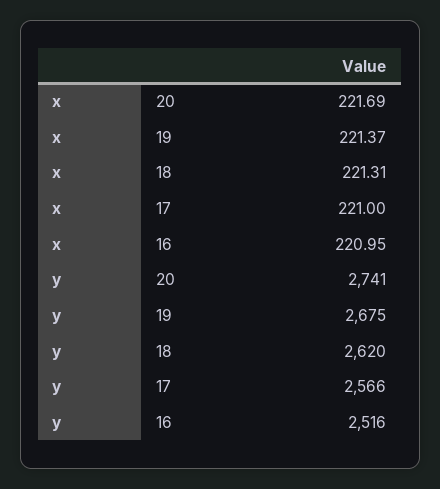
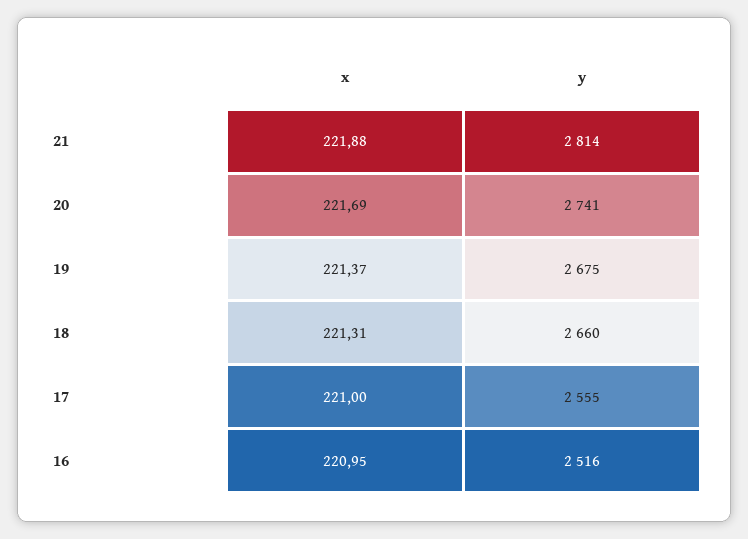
  {
    "x": {
      "20": 221.69,
      "19": 221.37,
      "18": 221.31,
      "17": 221,
-     "16": 220.95
+     "16": 220.95,
+     "21": 221.88
    },
    "y": {
      "20": 2741,
      "19": 2675,
-     "18": 2620,
+     "18": 2660,
-     "17": 2566,
+     "17": 2555,
-     "16": 2516
+     "16": 2516,
+     "21": 2814
    }
  }

